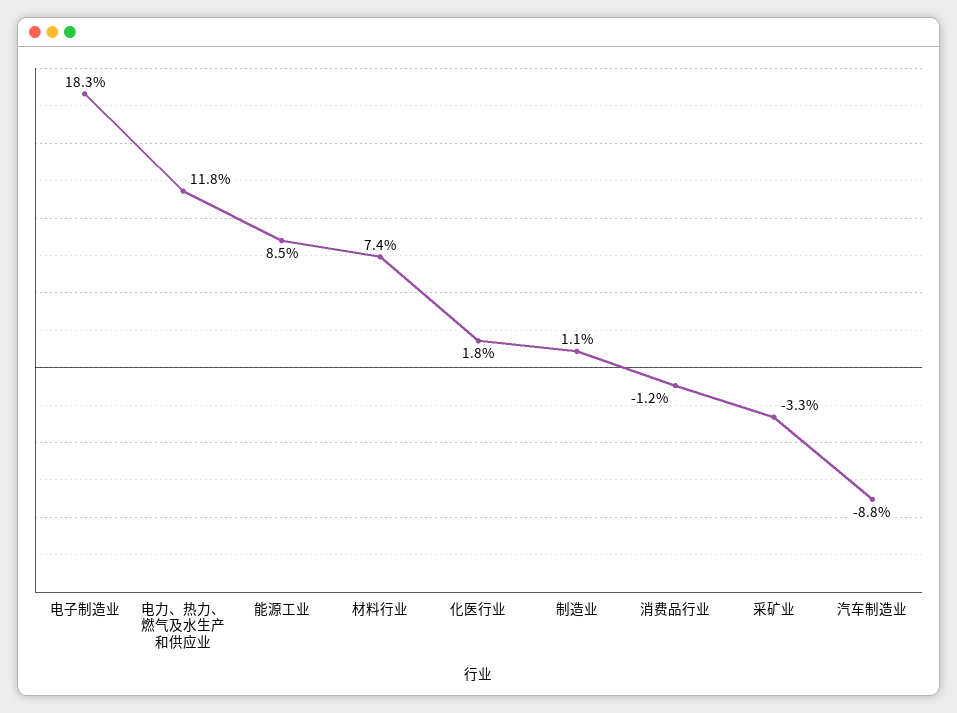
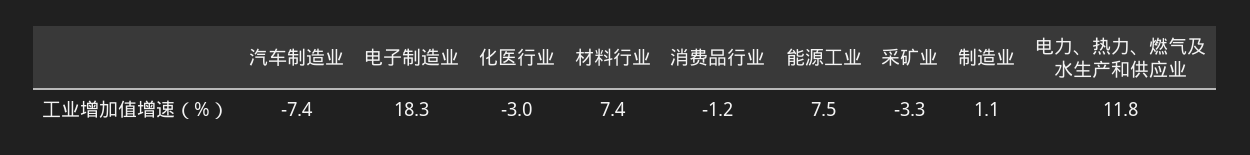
  {
    "电子制造业": 18.3,
    "电力、热力、燃气及水生产和供应业": 11.8,
-   "能源工业": 8.5,
+   "能源工业": 7.5,
    "材料行业": 7.4,
-   "化医行业": 1.8,
+   "化医行业": -3,
    "制造业": 1.1,
    "消费品行业": -1.2,
    "采矿业": -3.3,
-   "汽车制造业": -8.8
+   "汽车制造业": -7.4
  }

